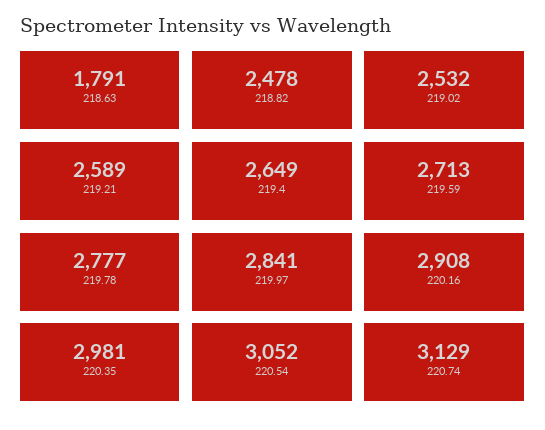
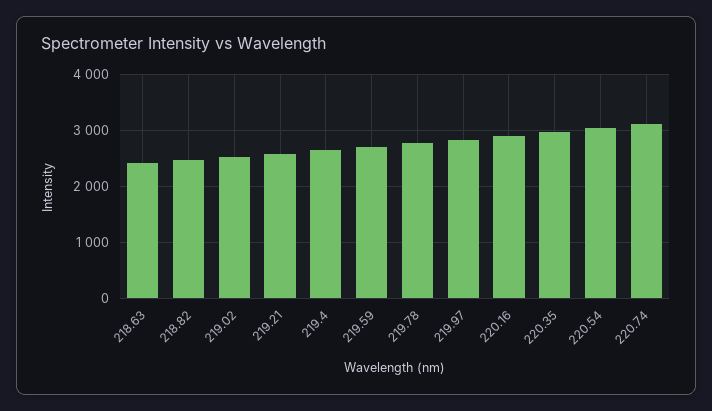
  {
-   "218.63": 1791,
+   "218.63": 2400,
    "218.82": 2478,
    "219.02": 2532,
    "219.21": 2589,
    "219.4": 2649,
    "219.59": 2713,
    "219.78": 2777,
    "219.97": 2841,
    "220.16": 2908,
    "220.35": 2981,
    "220.54": 3052,
    "220.74": 3129
  }

